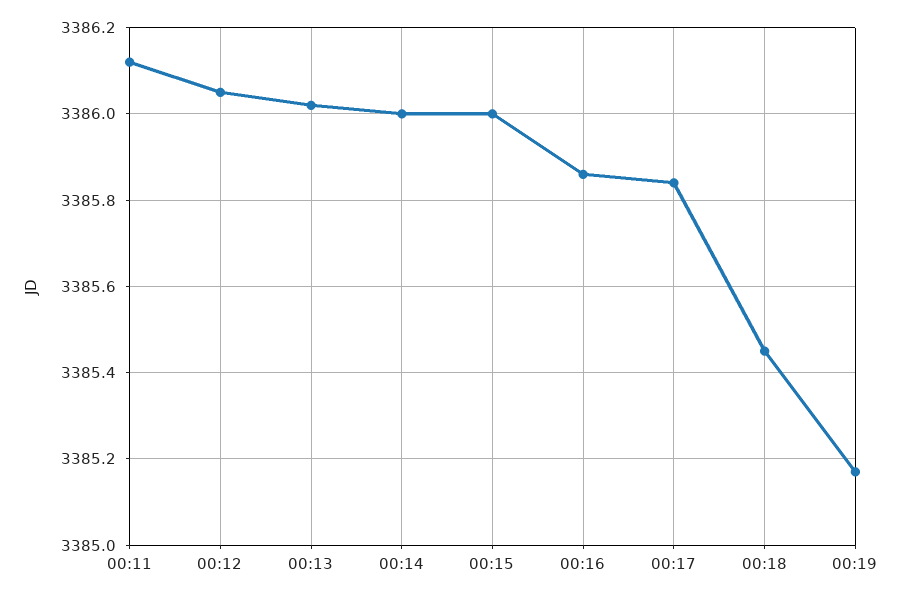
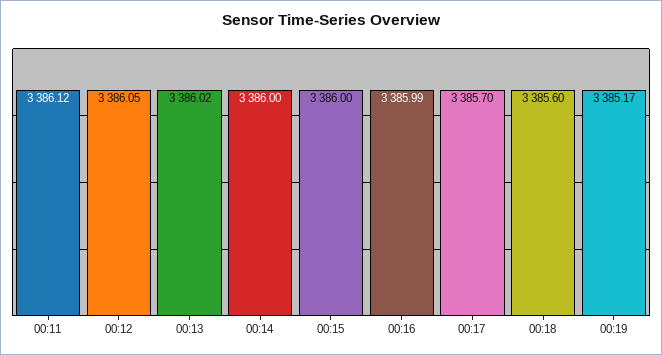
  {
    "00:11": 3386.12,
    "00:12": 3386.05,
    "00:13": 3386.02,
    "00:14": 3386,
    "00:15": 3386,
-   "00:16": 3385.85,
+   "00:16": 3385.99,
-   "00:17": 3385.85,
+   "00:17": 3385.7,
-   "00:18": 3385.45,
+   "00:18": 3385.6,
    "00:19": 3385.17
  }

